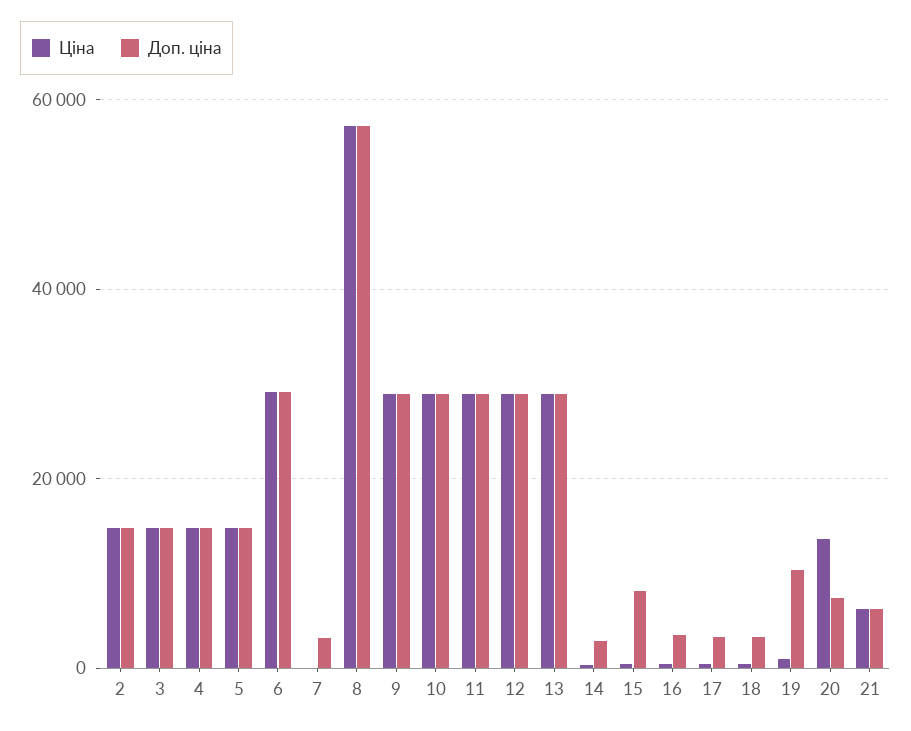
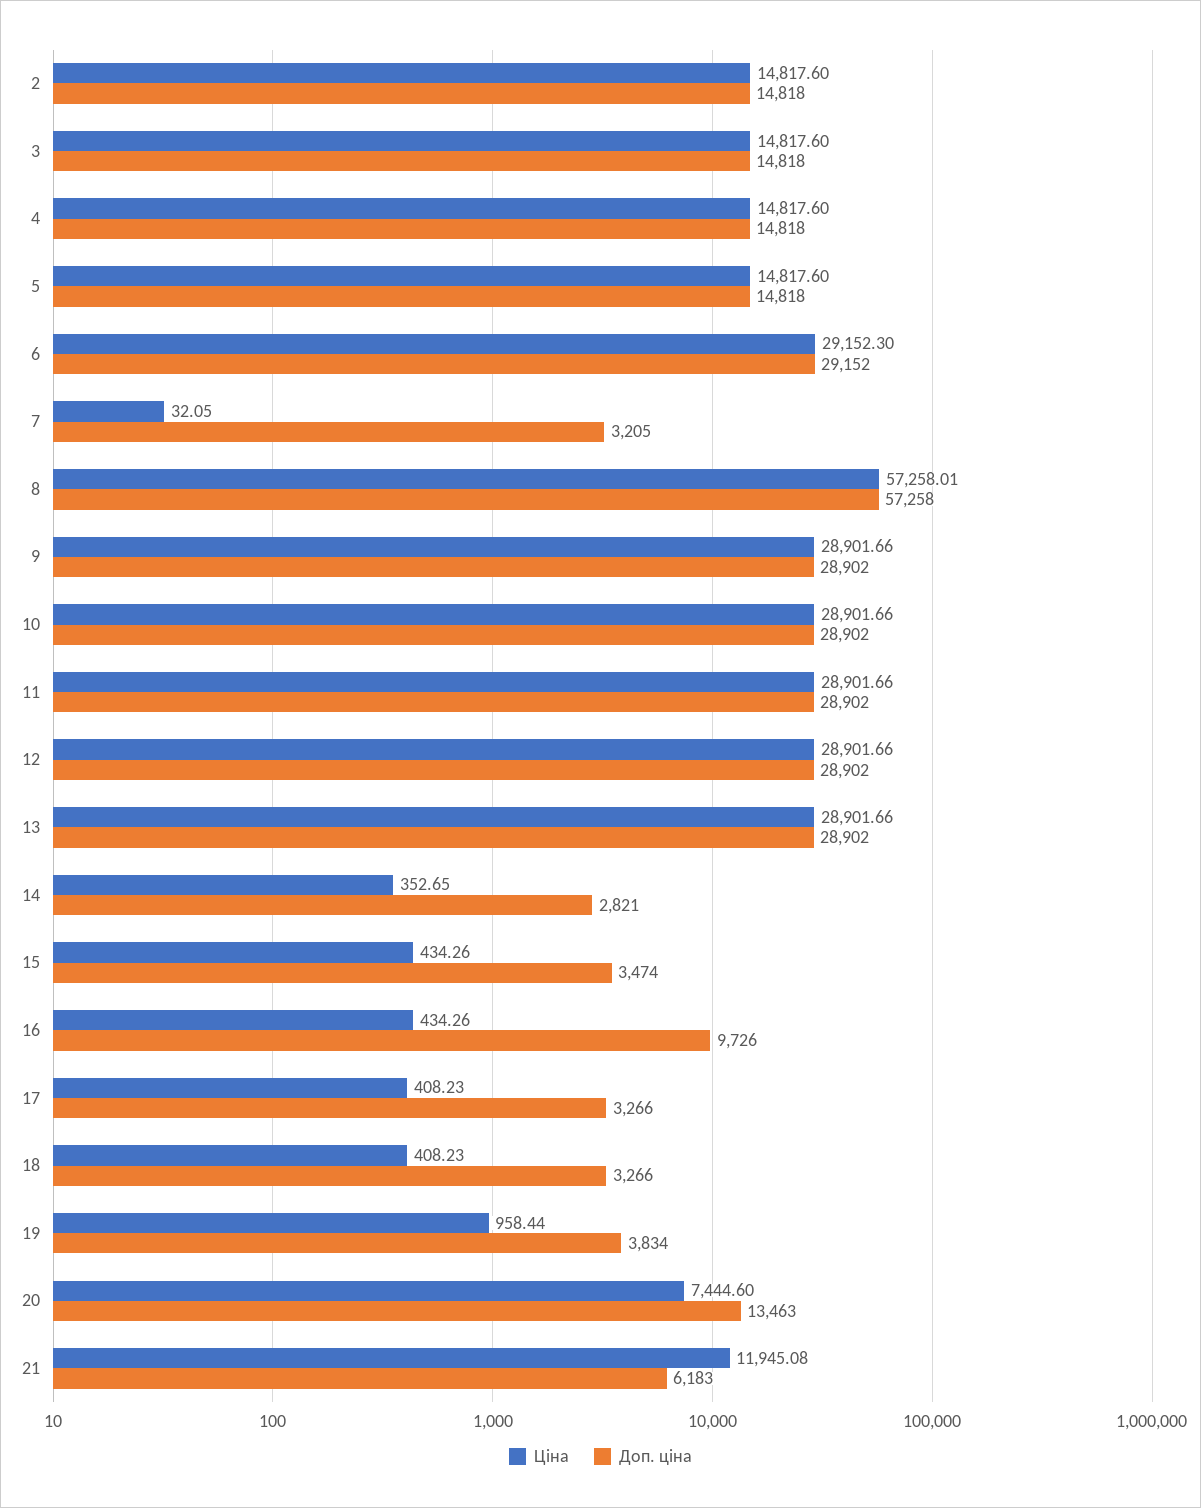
  {
    "Ціна": {
      "2": 14817.6,
      "3": 14817.6,
      "4": 14817.6,
      "5": 14817.6,
      "6": 29152.3,
      "7": 32.05,
      "8": 57258.01,
      "9": 28901.66,
      "10": 28901.66,
      "11": 28901.66,
      "12": 28901.66,
      "13": 28901.66,
      "14": 352.65,
      "15": 434.26,
      "16": 434.26,
      "17": 408.23,
      "18": 408.23,
      "19": 958.44,
-     "20": 14000,
+     "20": 7444.6,
-     "21": 6000
+     "21": 11945.08
    },
    "Доп. ціна": {
      "2": 14818,
      "3": 14818,
      "4": 14818,
      "5": 14818,
      "6": 29152,
      "7": 3205,
      "8": 57258,
      "9": 28902,
      "10": 28902,
      "11": 28902,
      "12": 28902,
      "13": 28902,
      "14": 2821,
-     "15": 8000,
+     "15": 3474,
-     "16": 4000,
+     "16": 9726,
      "17": 3266,
      "18": 3266,
-     "19": 10000,
+     "19": 3834,
-     "20": 8000,
+     "20": 13463,
      "21": 6183
    }
  }

